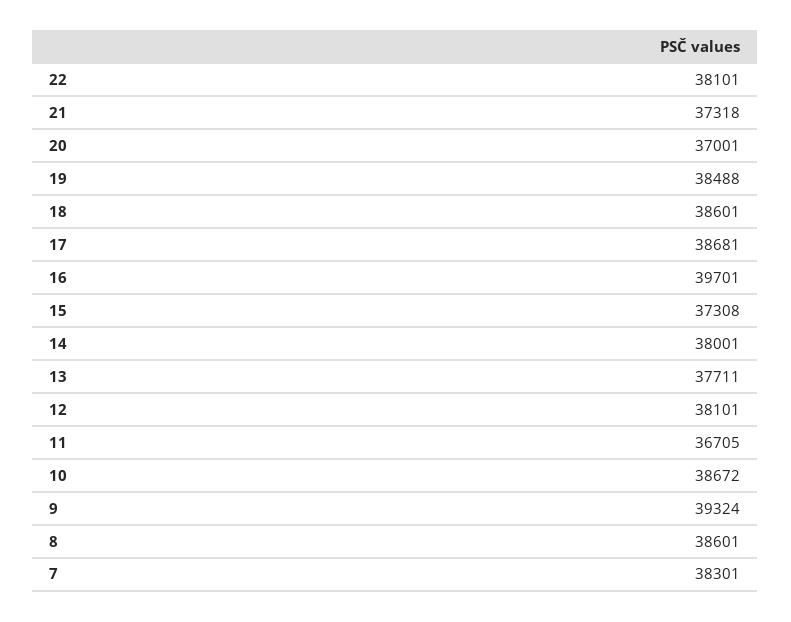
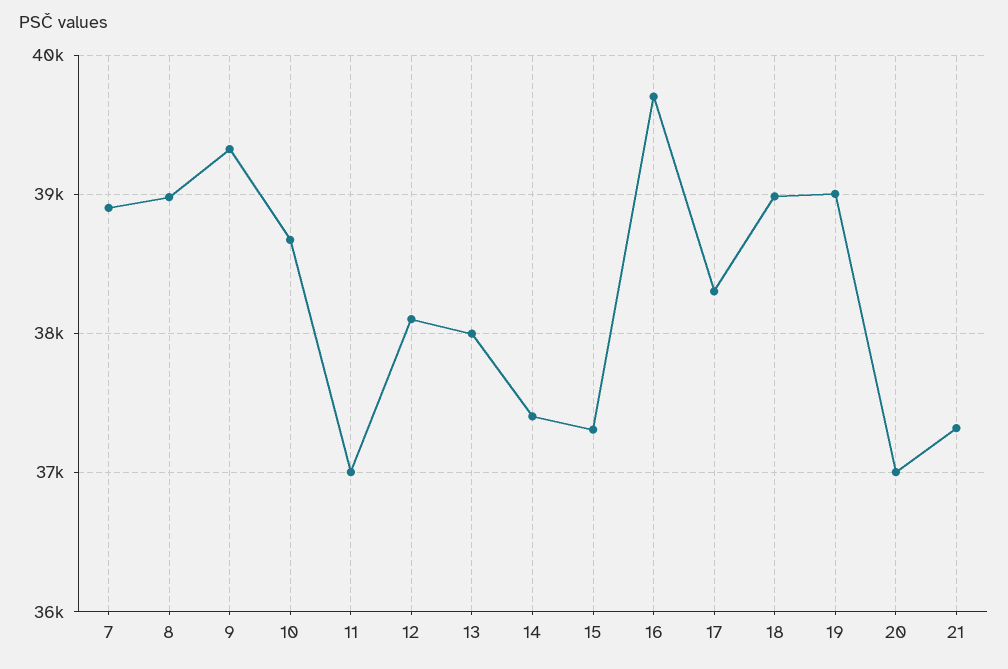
  {
-   "22": 38101,
    "21": 37318,
    "20": 37001,
-   "19": 38488,
+   "19": 39000,
-   "18": 38601,
+   "18": 39000,
-   "17": 38681,
+   "17": 38300,
    "16": 39701,
    "15": 37308,
-   "14": 38001,
+   "14": 37400,
-   "13": 37711,
+   "13": 38000,
    "12": 38101,
-   "11": 36705,
+   "11": 37000,
    "10": 38672,
    "9": 39324,
-   "8": 38601,
+   "8": 39000,
-   "7": 38301
+   "7": 38900
  }

